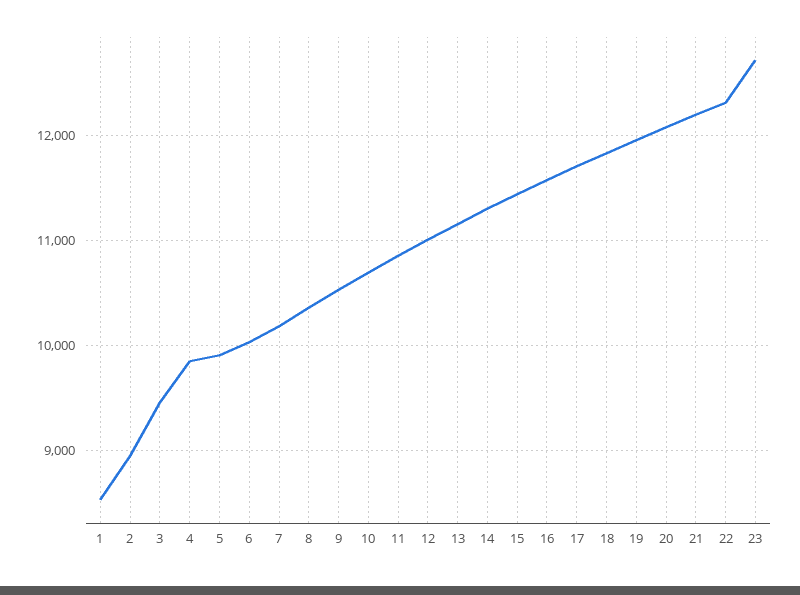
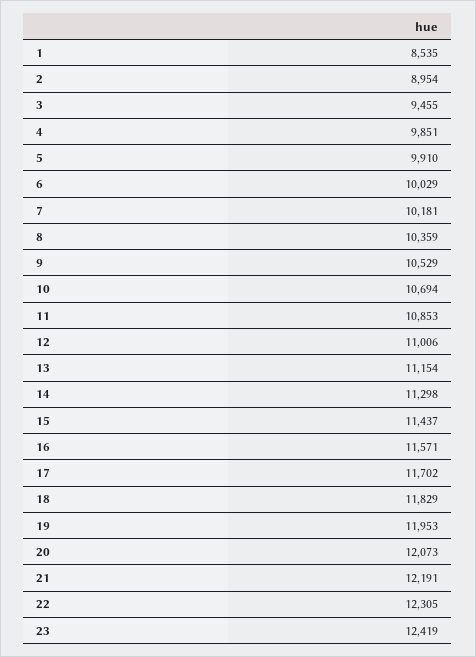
  {
    "1": 8535,
    "2": 8954,
    "3": 9455,
    "4": 9851,
    "5": 9910,
    "6": 10029,
    "7": 10181,
    "8": 10359,
    "9": 10529,
    "10": 10694,
    "11": 10853,
    "12": 11006,
    "13": 11154,
    "14": 11298,
    "15": 11437,
    "16": 11571,
    "17": 11702,
    "18": 11829,
    "19": 11953,
    "20": 12073,
    "21": 12191,
    "22": 12305,
-   "23": 12700
+   "23": 12419
  }

